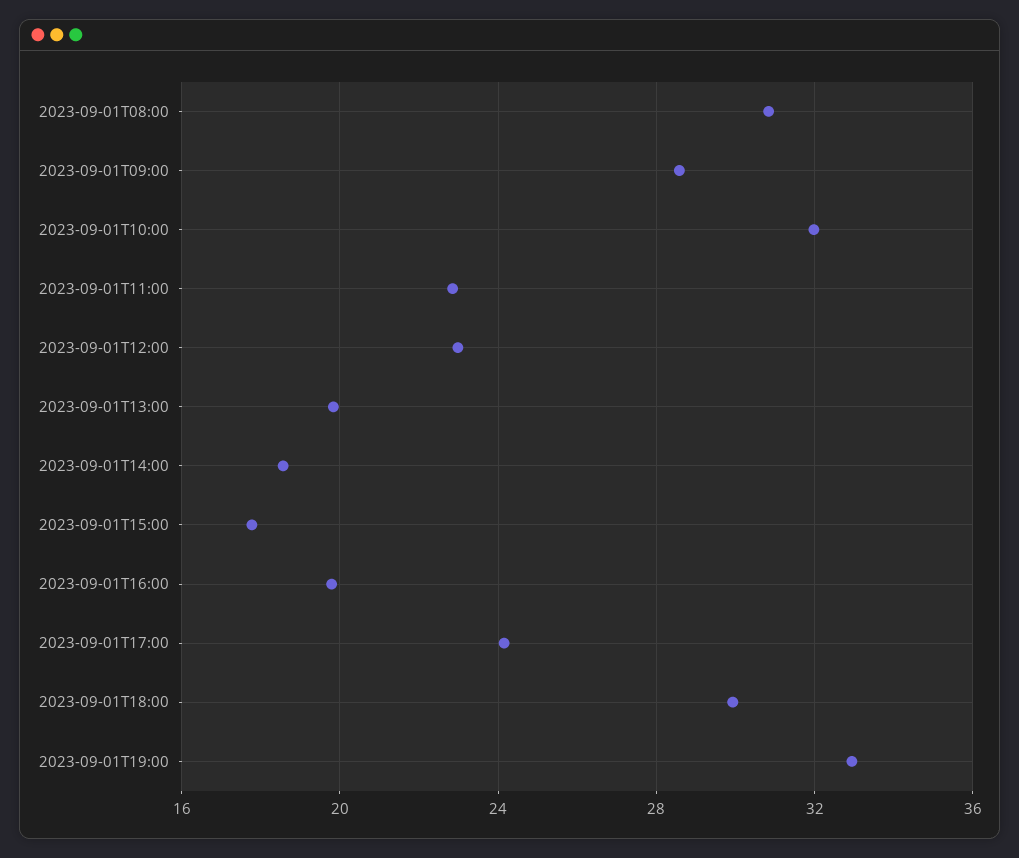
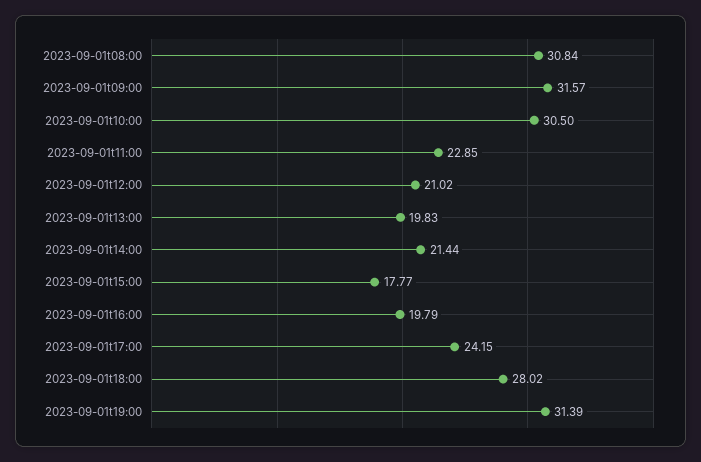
  {
    "2023-09-01T08:00": 30.84,
-   "2023-09-01T09:00": 28.5,
+   "2023-09-01T09:00": 31.57,
-   "2023-09-01T10:00": 32,
+   "2023-09-01T10:00": 30.5,
    "2023-09-01T11:00": 22.85,
-   "2023-09-01T12:00": 23,
+   "2023-09-01T12:00": 21.02,
    "2023-09-01T13:00": 19.83,
-   "2023-09-01T14:00": 18.5,
+   "2023-09-01T14:00": 21.44,
    "2023-09-01T15:00": 17.77,
    "2023-09-01T16:00": 19.79,
    "2023-09-01T17:00": 24.15,
-   "2023-09-01T18:00": 30,
+   "2023-09-01T18:00": 28.02,
-   "2023-09-01T19:00": 33
+   "2023-09-01T19:00": 31.39
  }

